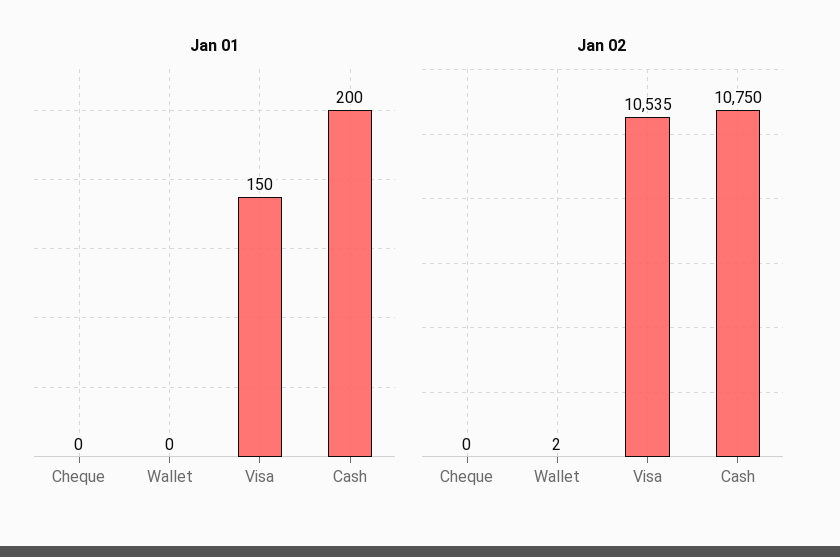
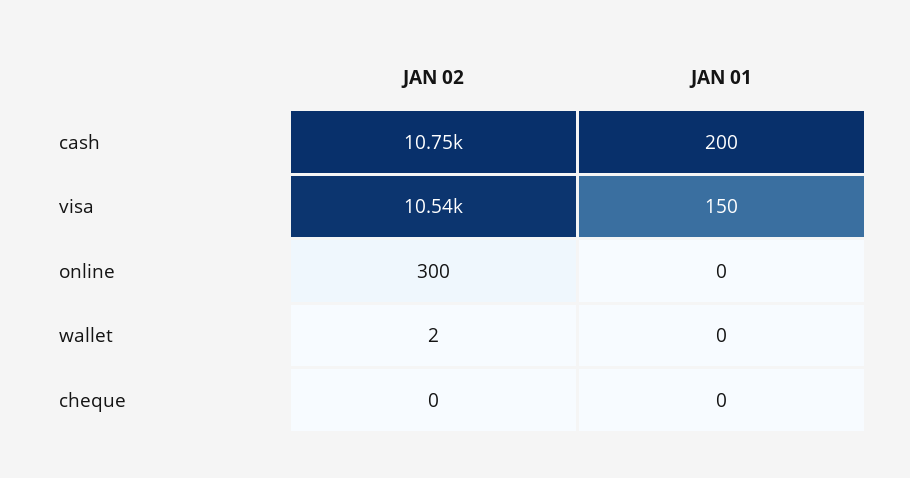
  {
    "Jan 01": {
      "Cheque": 0,
      "Wallet": 0,
      "Visa": 150,
-     "Cash": 200
+     "Cash": 200,
+     "online": 0
    },
    "Jan 02": {
      "Cheque": 0,
      "Wallet": 2,
      "Visa": 10535,
-     "Cash": 10750
+     "Cash": 10750,
+     "online": 300
    }
  }

